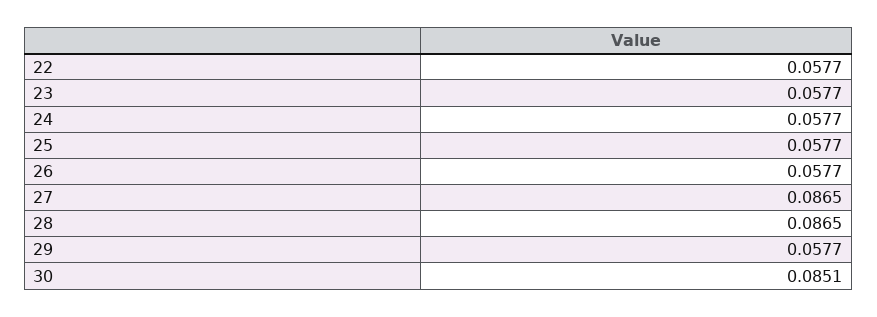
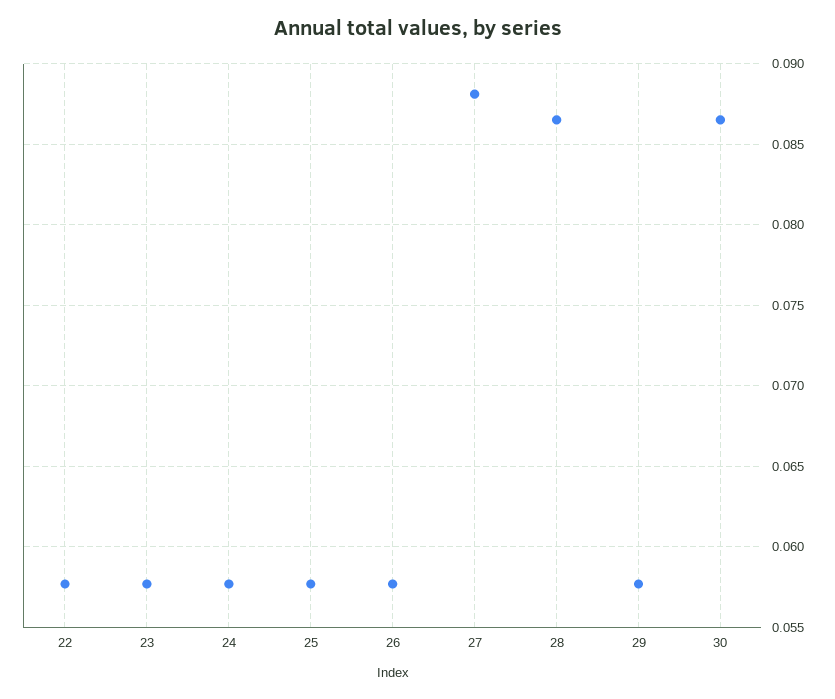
  {
    "22": 0.0577,
    "23": 0.0577,
    "24": 0.0577,
    "25": 0.0577,
    "26": 0.0577,
-   "27": 0.0865,
+   "27": 0.088,
    "28": 0.0865,
    "29": 0.0577,
-   "30": 0.0851
+   "30": 0.0865
  }

